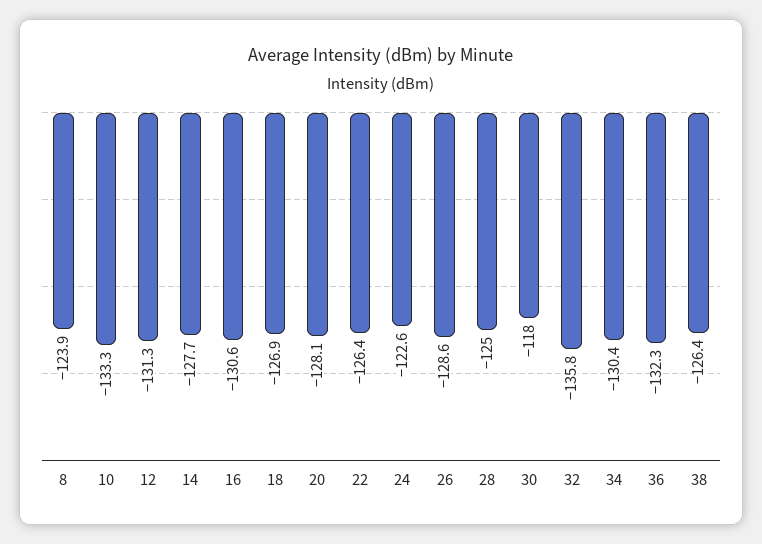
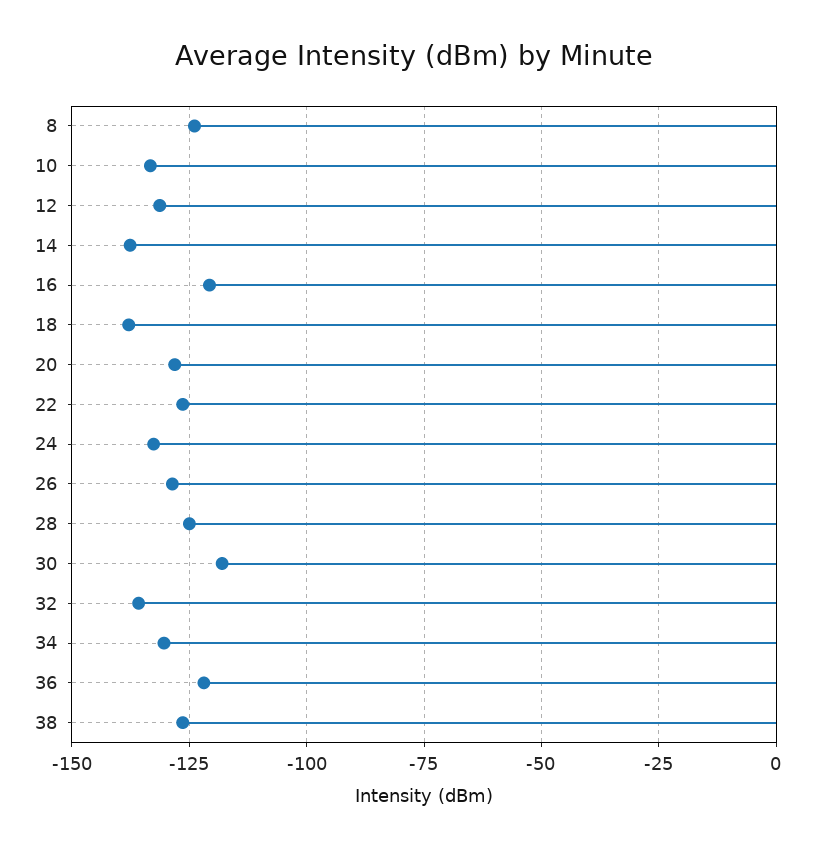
  {
    "8": -123.9,
    "10": -133.3,
    "12": -131.3,
-   "14": -127.7,
+   "14": -137.5,
-   "16": -130.6,
+   "16": -120,
-   "18": -126.9,
+   "18": -137.5,
    "20": -128.1,
    "22": -126.4,
-   "24": -122.6,
+   "24": -132.5,
    "26": -128.6,
    "28": -125,
    "30": -118,
    "32": -135.8,
    "34": -130.4,
-   "36": -132.3,
+   "36": -122.5,
    "38": -126.4
  }

